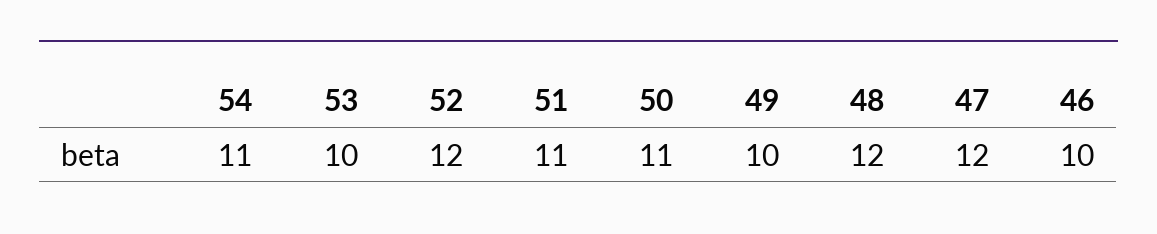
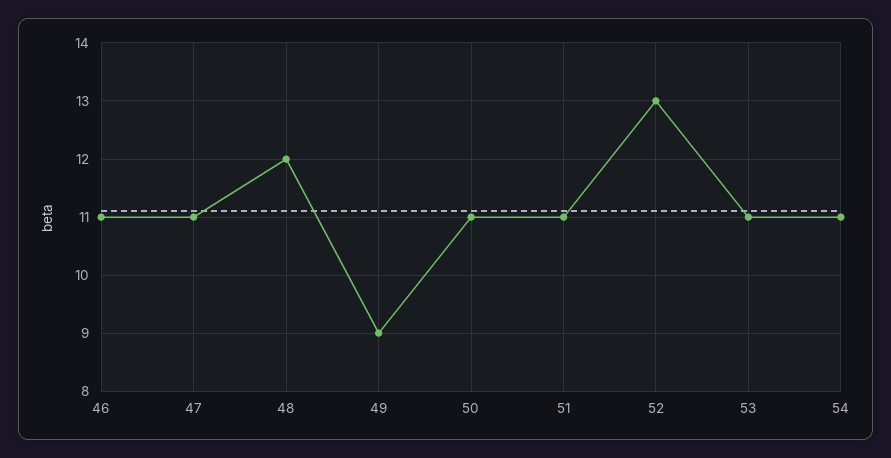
  {
    "54": 11,
-   "53": 10,
+   "53": 11,
-   "52": 12,
+   "52": 13,
    "51": 11,
    "50": 11,
-   "49": 10,
+   "49": 9,
    "48": 12,
-   "47": 12,
+   "47": 11,
-   "46": 10
+   "46": 11
  }

